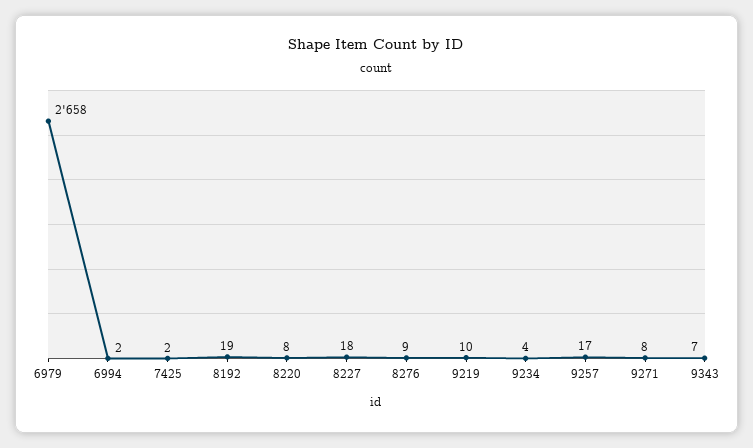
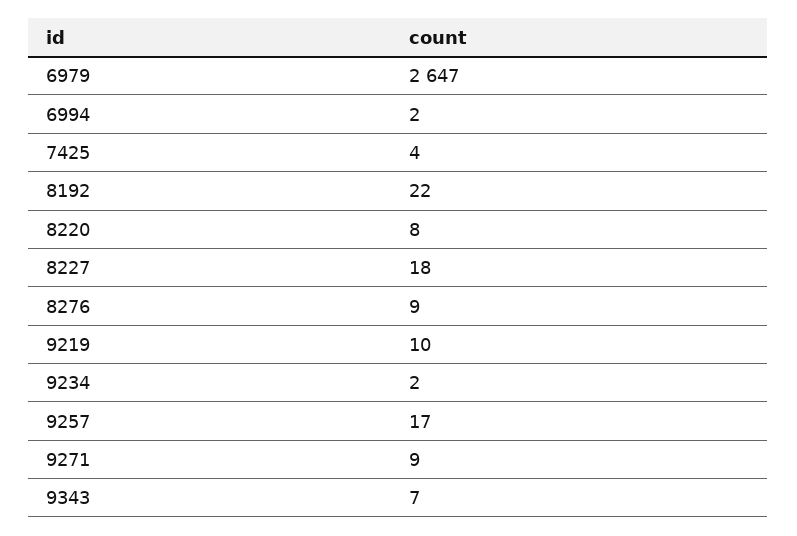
  {
-   "6979": 2658,
+   "6979": 2647,
    "6994": 2,
-   "7425": 2,
+   "7425": 4,
-   "8192": 19,
+   "8192": 22,
    "8220": 8,
    "8227": 18,
    "8276": 9,
    "9219": 10,
-   "9234": 4,
+   "9234": 2,
    "9257": 17,
-   "9271": 8,
+   "9271": 9,
    "9343": 7
  }

